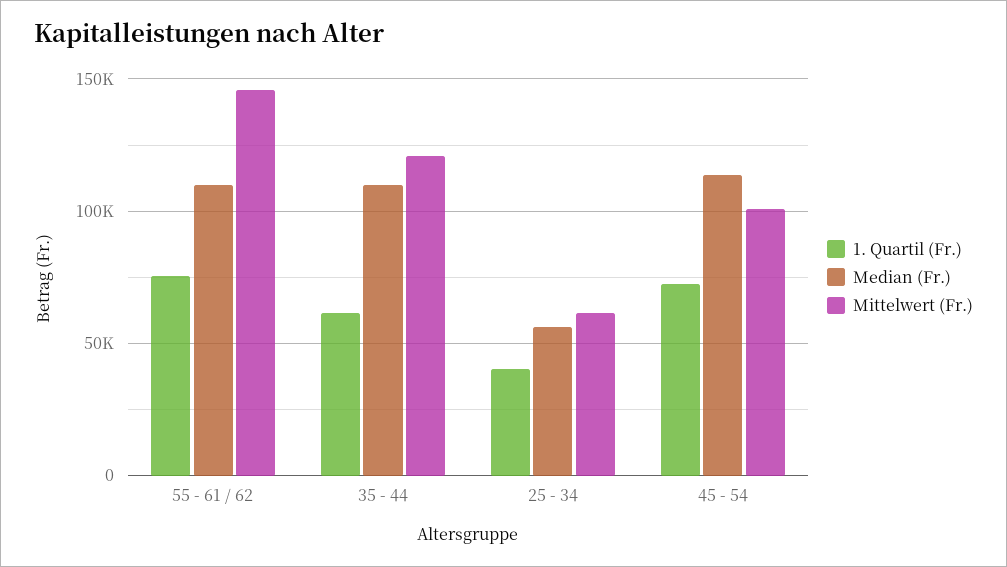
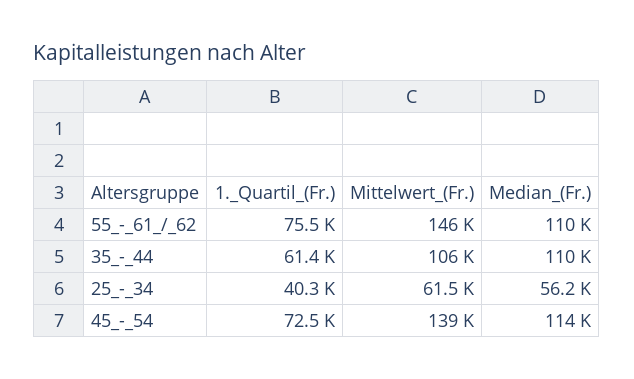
  {
    "1. Quartil (Fr.)": {
      "55 - 61 / 62": 75500,
      "35 - 44": 61400,
      "25 - 34": 40300,
      "45 - 54": 72500
    },
    "Median (Fr.)": {
      "55 - 61 / 62": 110000,
      "35 - 44": 110000,
      "25 - 34": 56200,
      "45 - 54": 114000
    },
    "Mittelwert (Fr.)": {
      "55 - 61 / 62": 146000,
-     "35 - 44": 120000,
+     "35 - 44": 106000,
      "25 - 34": 61500,
-     "45 - 54": 100000
+     "45 - 54": 139000
    }
  }

